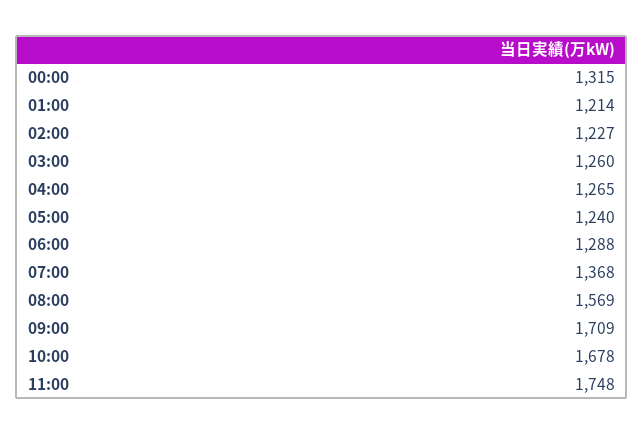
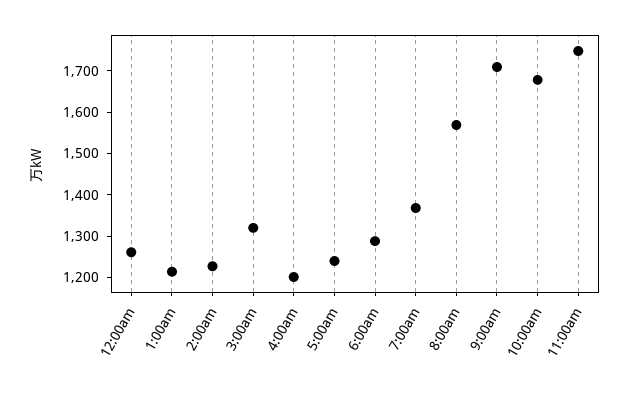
  {
-   "00:00": 1315,
+   "00:00": 1260,
    "01:00": 1214,
    "02:00": 1227,
-   "03:00": 1260,
+   "03:00": 1320,
-   "04:00": 1265,
+   "04:00": 1200,
    "05:00": 1240,
    "06:00": 1288,
    "07:00": 1368,
    "08:00": 1569,
    "09:00": 1709,
    "10:00": 1678,
    "11:00": 1748
  }

